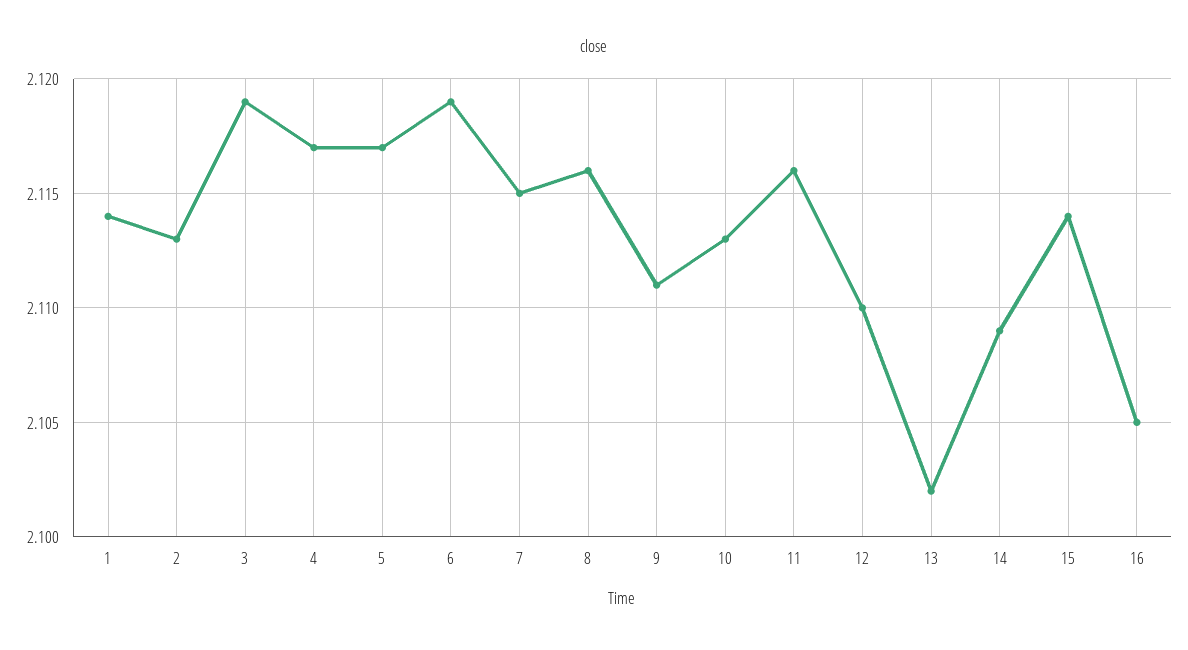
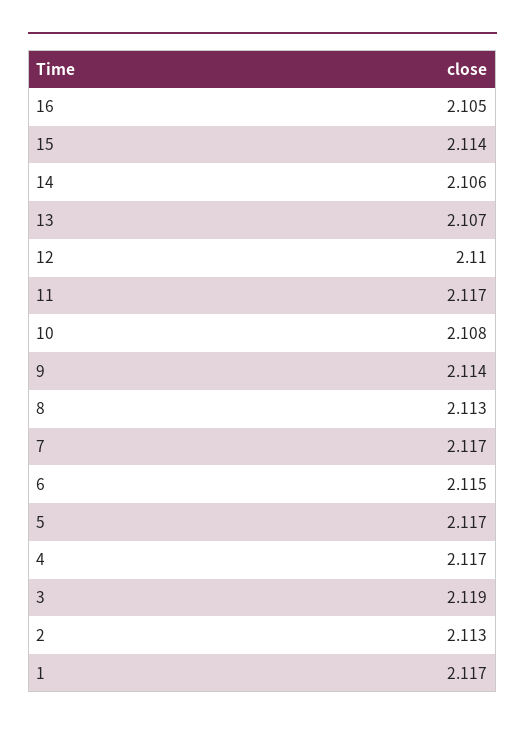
  {
-   "1": 2.114,
+   "1": 2.117,
    "2": 2.113,
    "3": 2.119,
    "4": 2.117,
    "5": 2.117,
-   "6": 2.119,
+   "6": 2.115,
-   "7": 2.115,
+   "7": 2.117,
-   "8": 2.116,
+   "8": 2.113,
-   "9": 2.111,
+   "9": 2.114,
-   "10": 2.113,
+   "10": 2.108,
-   "11": 2.116,
+   "11": 2.117,
    "12": 2.11,
-   "13": 2.102,
+   "13": 2.107,
-   "14": 2.109,
+   "14": 2.106,
    "15": 2.114,
    "16": 2.105
  }

